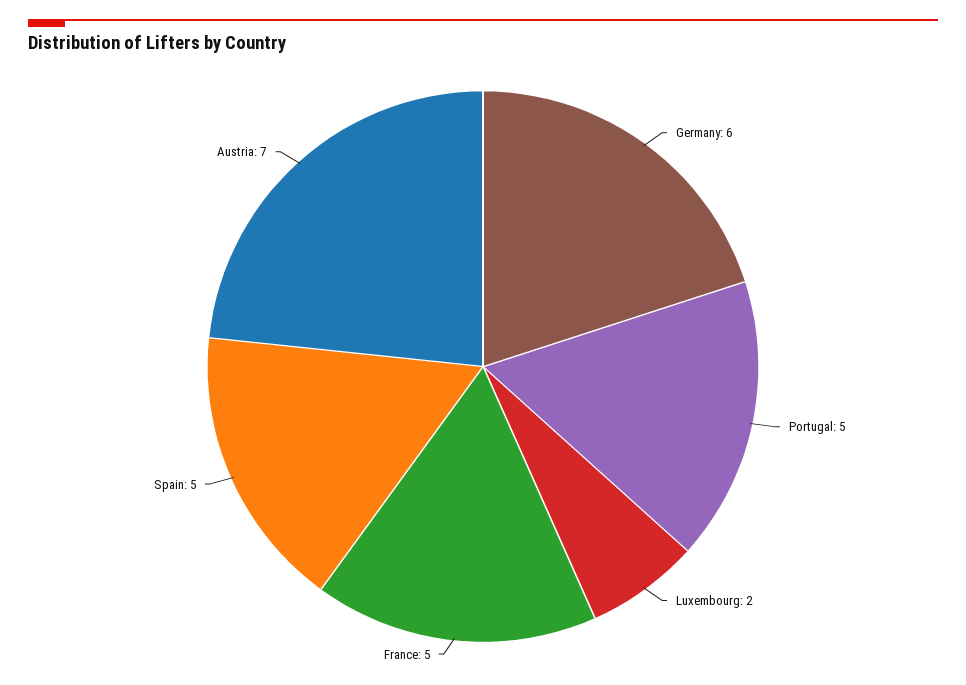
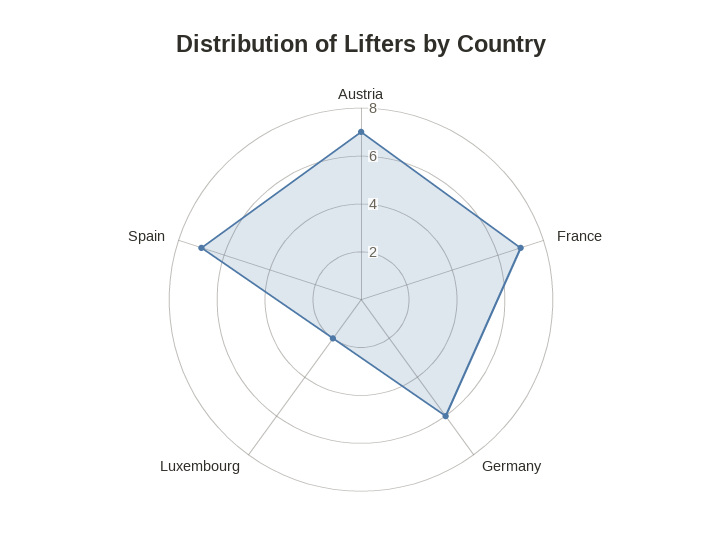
  {
    "Germany": 6,
-   "Portugal": 5,
    "Luxembourg": 2,
-   "France": 5,
+   "France": 7,
-   "Spain": 5,
+   "Spain": 7,
    "Austria": 7
  }

